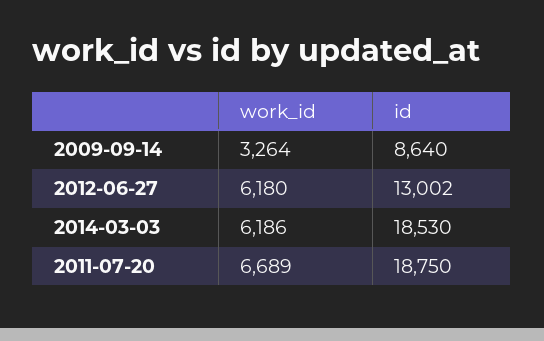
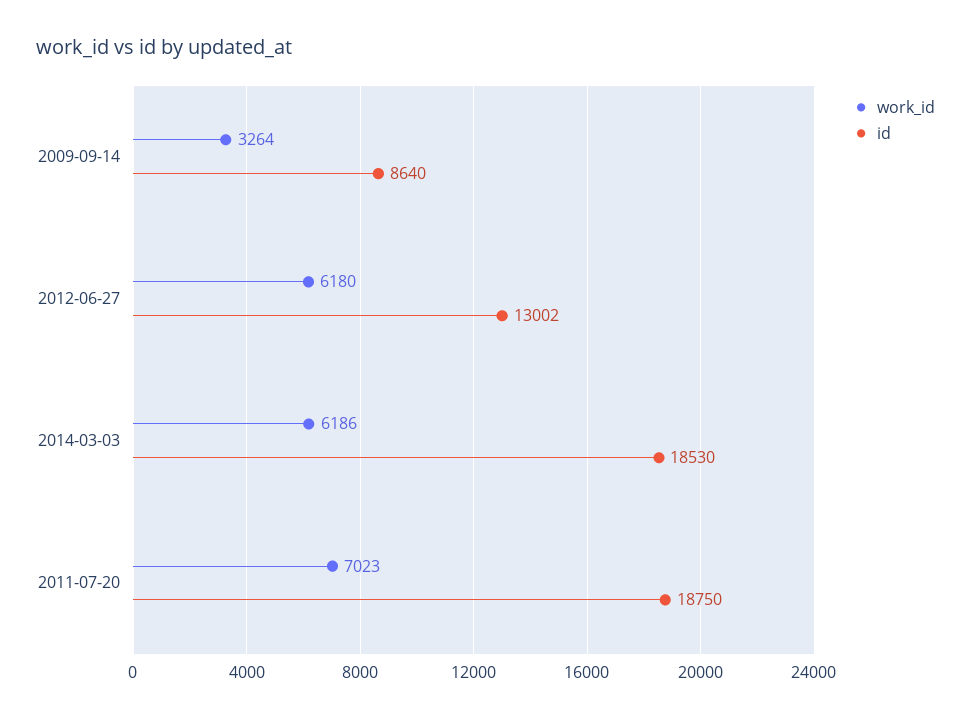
  {
    "work_id": {
      "2009-09-14": 3264,
      "2012-06-27": 6180,
      "2014-03-03": 6186,
-     "2011-07-20": 6689
+     "2011-07-20": 7023
    },
    "id": {
      "2009-09-14": 8640,
      "2012-06-27": 13002,
      "2014-03-03": 18530,
      "2011-07-20": 18750
    }
  }

